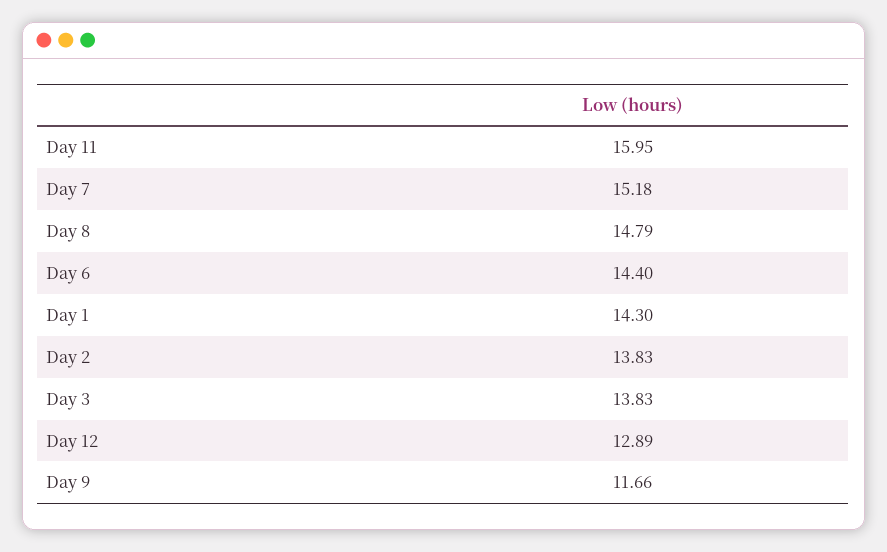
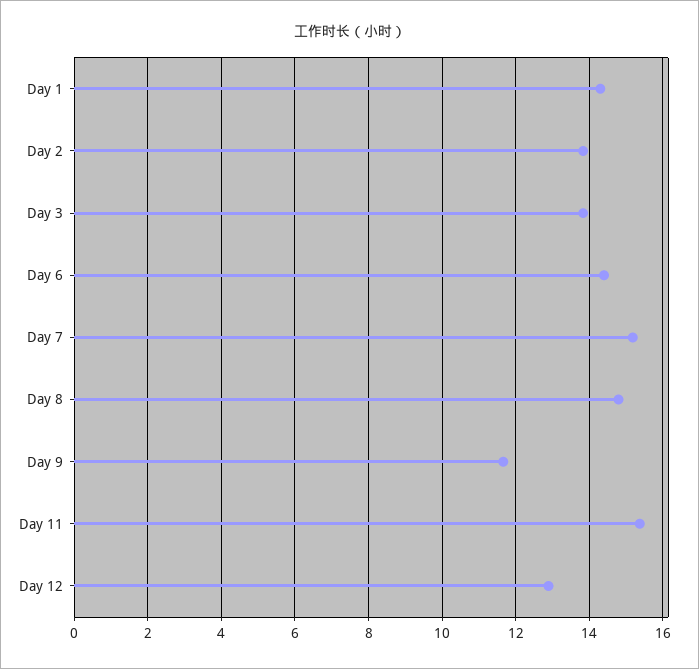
  {
-   "Day 11": 15.95,
+   "Day 11": 15.4,
    "Day 7": 15.18,
    "Day 8": 14.79,
    "Day 6": 14.4,
    "Day 1": 14.3,
    "Day 2": 13.83,
    "Day 3": 13.83,
    "Day 12": 12.89,
    "Day 9": 11.66
  }

